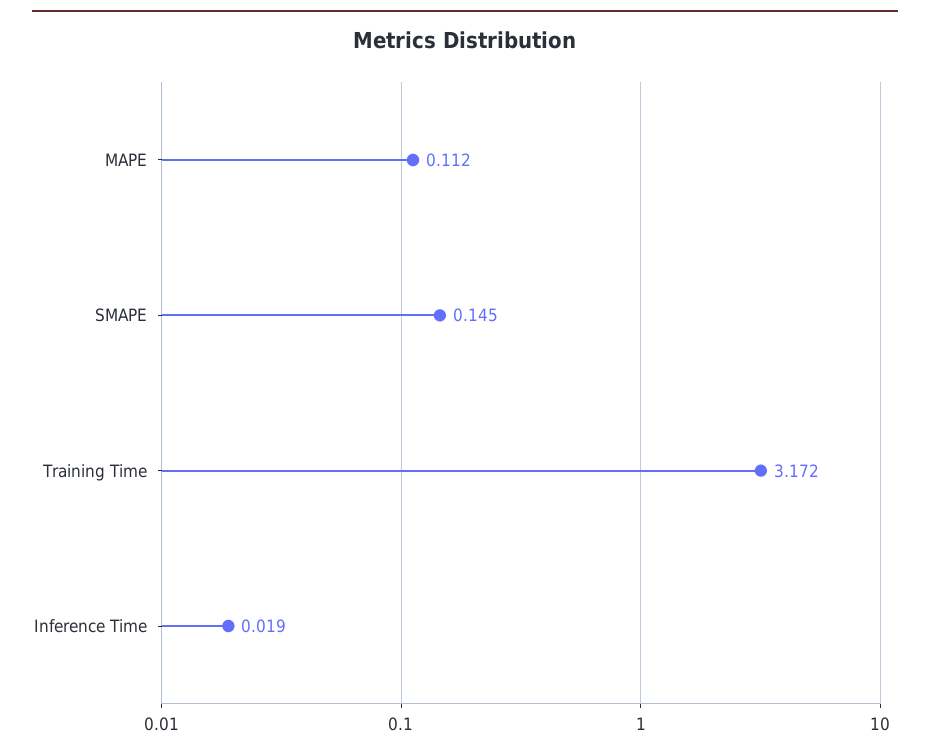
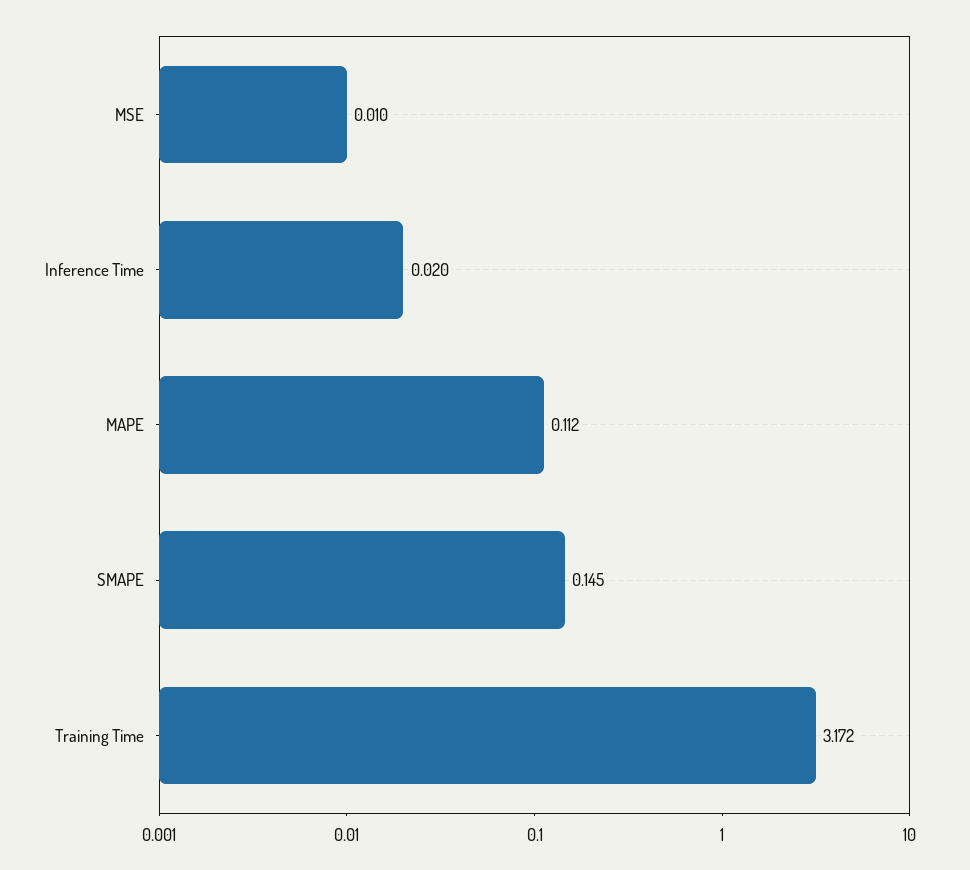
  {
    "MAPE": 0.112,
    "SMAPE": 0.145,
    "Training Time": 3.172,
-   "Inference Time": 0.019
+   "Inference Time": 0.02,
+   "MSE": 0.01
  }

